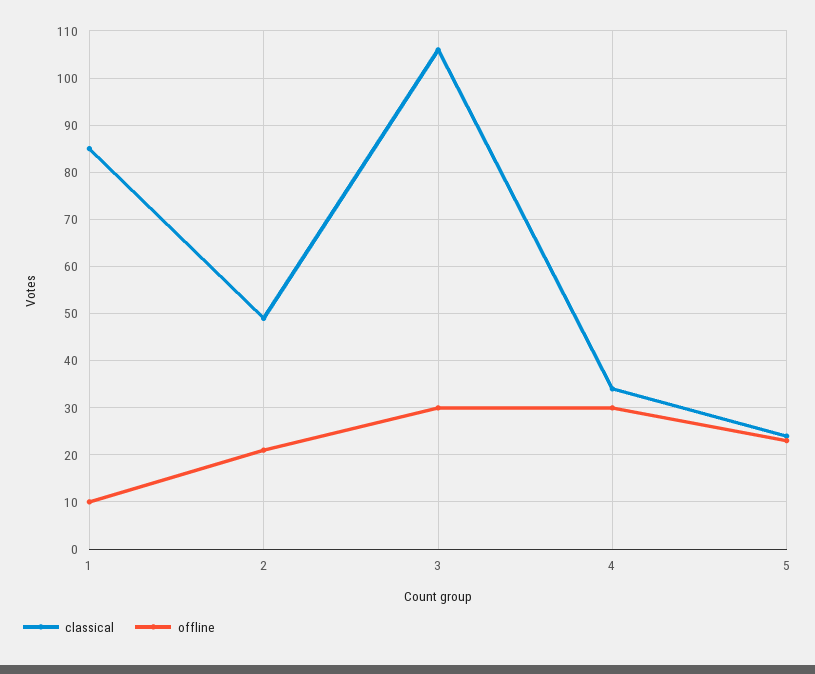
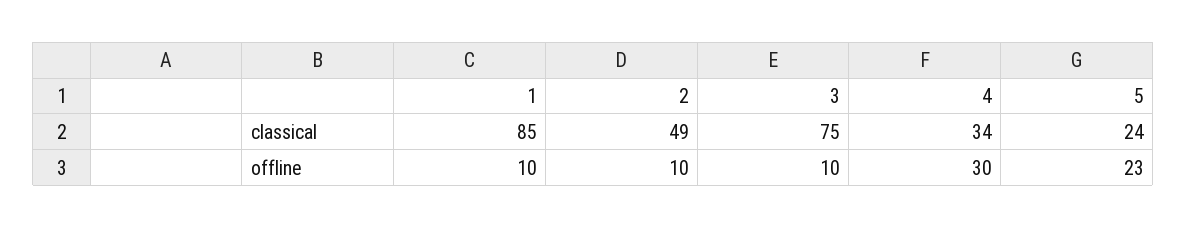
  {
    "classical": {
      "1": 85,
      "2": 49,
-     "3": 105,
+     "3": 75,
      "4": 34,
      "5": 24
    },
    "offline": {
      "1": 10,
-     "2": 20,
+     "2": 10,
-     "3": 30,
+     "3": 10,
      "4": 30,
      "5": 23
    }
  }

